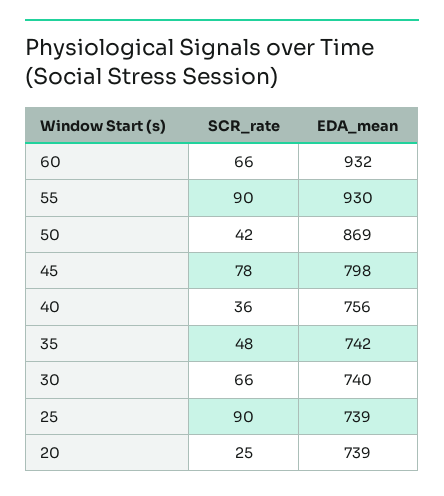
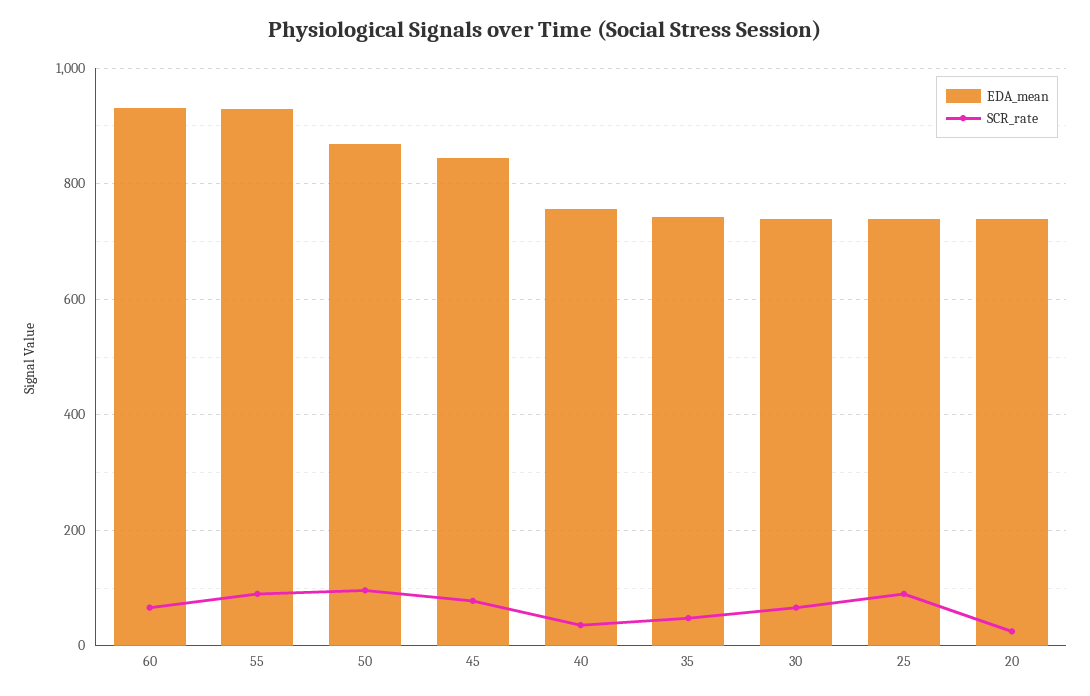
  {
    "SCR_rate": {
      "60": 66,
      "55": 90,
-     "50": 42,
+     "50": 100,
      "45": 78,
      "40": 36,
      "35": 48,
      "30": 66,
      "25": 90,
      "20": 25
    },
    "EDA_mean": {
      "60": 932,
      "55": 930,
      "50": 869,
-     "45": 798,
+     "45": 840,
      "40": 756,
      "35": 742,
      "30": 740,
      "25": 739,
      "20": 739
    }
  }

